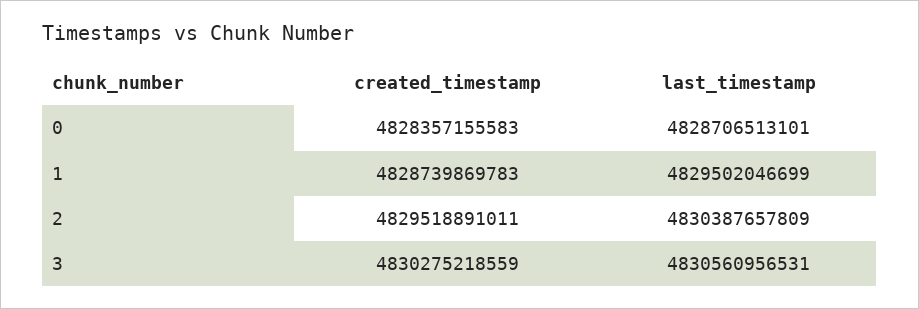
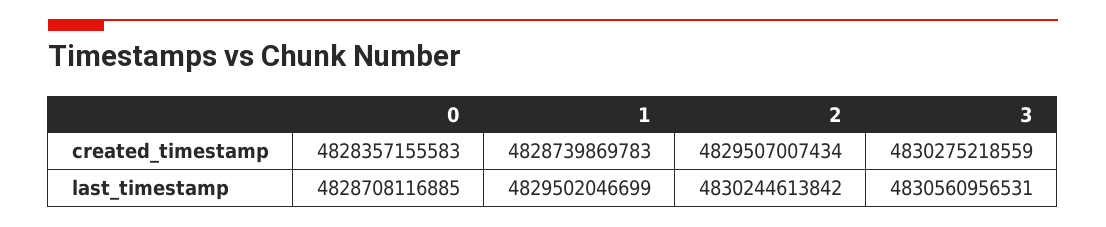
  {
    "created_timestamp": {
      "0": 4828357155583,
      "1": 4828739869783,
-     "2": 4829518891011,
+     "2": 4829507007434,
      "3": 4830275218559
    },
    "last_timestamp": {
-     "0": 4828706513101,
+     "0": 4828708116885,
      "1": 4829502046699,
-     "2": 4830387657809,
+     "2": 4830244613842,
      "3": 4830560956531
    }
  }

